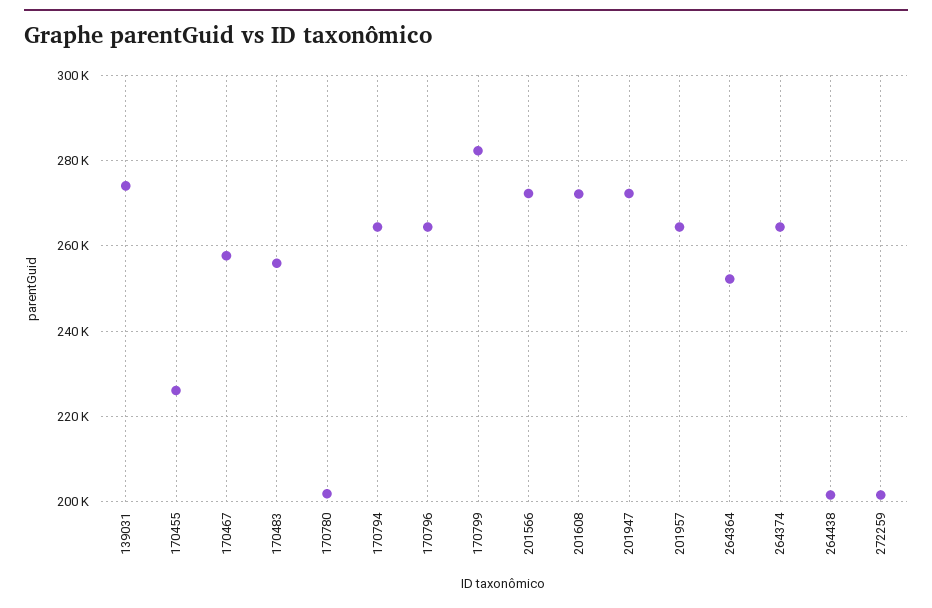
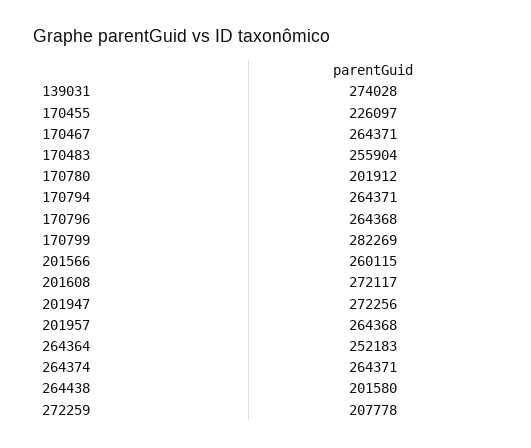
  {
    "139031": 274028,
    "170455": 226097,
-   "170467": 258000,
+   "170467": 264371,
    "170483": 255904,
    "170780": 201912,
    "170794": 264371,
    "170796": 264368,
    "170799": 282269,
-   "201566": 272000,
+   "201566": 260115,
    "201608": 272117,
    "201947": 272256,
    "201957": 264368,
    "264364": 252183,
    "264374": 264371,
    "264438": 201580,
-   "272259": 202000
+   "272259": 207778
  }

